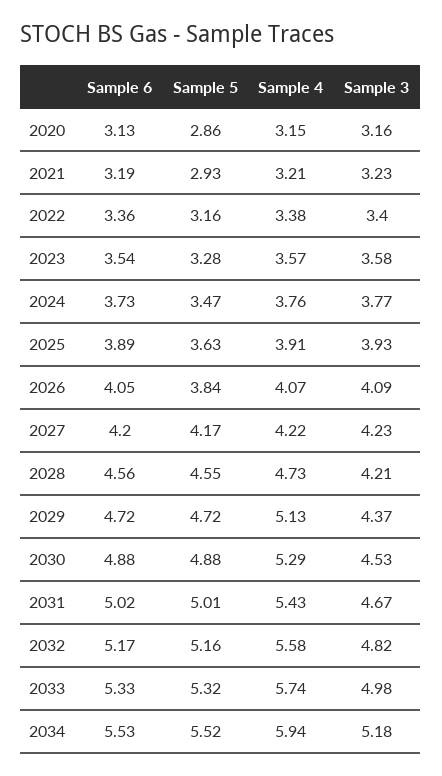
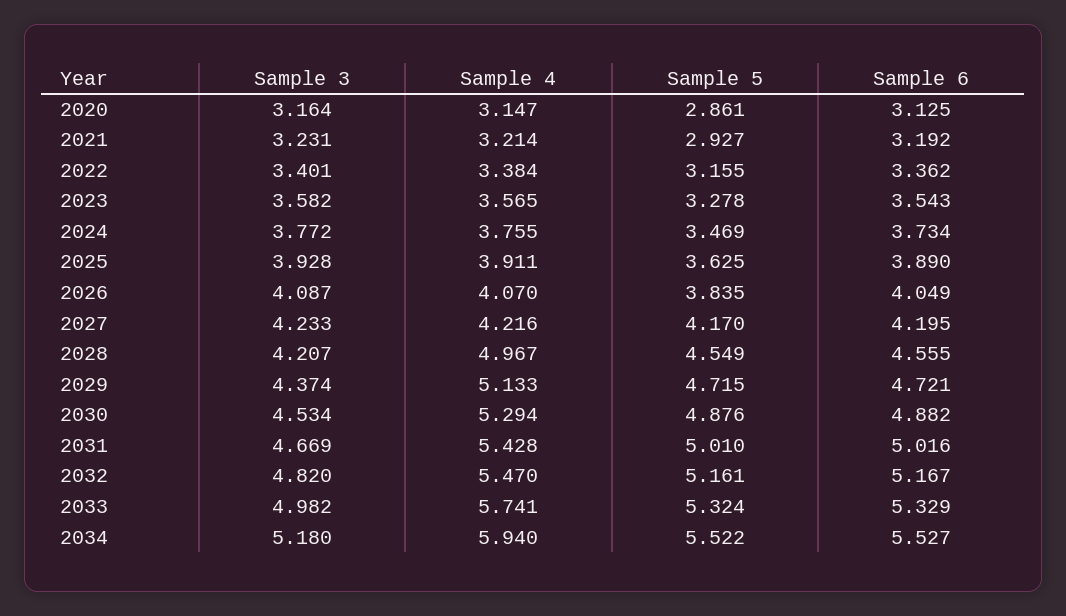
  {
    "Sample 6": {
      "2020": 3.125,
      "2021": 3.192,
      "2022": 3.362,
      "2023": 3.543,
      "2024": 3.734,
      "2025": 3.89,
      "2026": 4.049,
      "2027": 4.195,
      "2028": 4.555,
      "2029": 4.721,
      "2030": 4.882,
      "2031": 5.016,
      "2032": 5.167,
      "2033": 5.329,
      "2034": 5.527
    },
    "Sample 5": {
      "2020": 2.861,
      "2021": 2.927,
      "2022": 3.155,
      "2023": 3.278,
      "2024": 3.469,
      "2025": 3.625,
      "2026": 3.835,
      "2027": 4.17,
      "2028": 4.549,
      "2029": 4.715,
      "2030": 4.876,
      "2031": 5.01,
      "2032": 5.161,
      "2033": 5.324,
      "2034": 5.522
    },
    "Sample 4": {
      "2020": 3.147,
      "2021": 3.214,
      "2022": 3.384,
      "2023": 3.565,
      "2024": 3.755,
      "2025": 3.911,
      "2026": 4.07,
      "2027": 4.216,
-     "2028": 4.73,
+     "2028": 4.967,
      "2029": 5.133,
      "2030": 5.294,
      "2031": 5.428,
-     "2032": 5.58,
+     "2032": 5.47,
      "2033": 5.741,
      "2034": 5.94
    },
    "Sample 3": {
      "2020": 3.164,
      "2021": 3.231,
      "2022": 3.401,
      "2023": 3.582,
      "2024": 3.772,
      "2025": 3.928,
      "2026": 4.087,
      "2027": 4.233,
      "2028": 4.207,
      "2029": 4.374,
      "2030": 4.534,
      "2031": 4.669,
      "2032": 4.82,
      "2033": 4.982,
      "2034": 5.18
    }
  }

